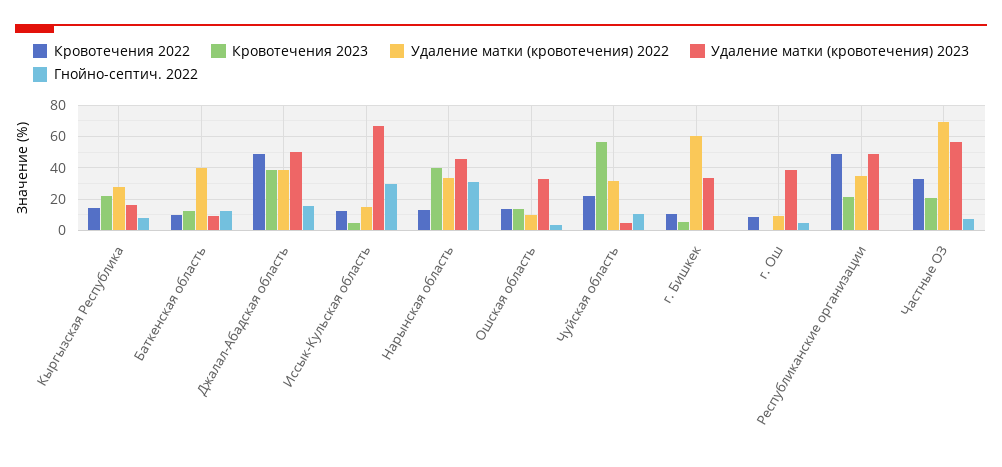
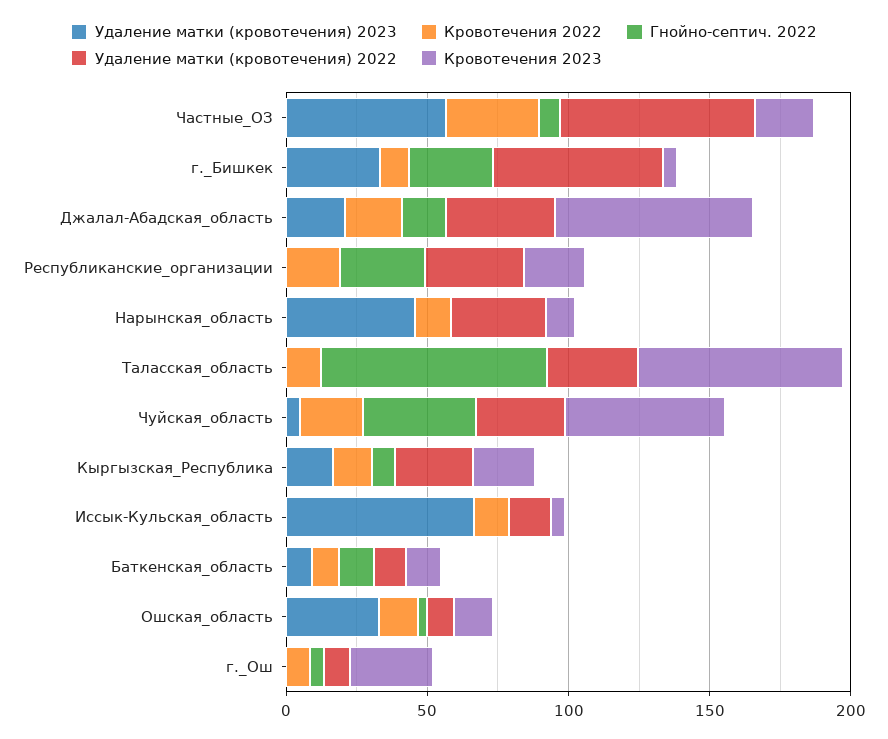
  {
    "Кровотечения 2022": {
      "Кыргызская Республика": 15,
      "Баткенская область": 10,
-     "Джалал-Абадская область": 50,
+     "Джалал-Абадская область": 20,
      "Иссык-Кульская область": 10,
      "Нарынская область": 15,
      "Ошская область": 15,
      "Чуйская область": 20,
      "г. Бишкек": 10,
      "г. Ош": 10,
-     "Республиканские организации": 50,
+     "Республиканские организации": 20,
-     "Частные ОЗ": 35
+     "Частные ОЗ": 35,
+     "Таласская_область": 10
    },
    "Кровотечения 2023": {
      "Кыргызская Республика": 20,
      "Баткенская область": 10,
-     "Джалал-Абадская область": 40,
+     "Джалал-Абадская область": 70,
      "Иссык-Кульская область": 5,
-     "Нарынская область": 40,
+     "Нарынская область": 10,
      "Ошская область": 15,
      "Чуйская область": 55,
      "г. Бишкек": 5,
-     "г. Ош": 0,
+     "г. Ош": 30,
      "Республиканские организации": 20,
-     "Частные ОЗ": 20
+     "Частные ОЗ": 20,
+     "Таласская_область": 70
    },
    "Удаление матки (кровотечения) 2022": {
      "Кыргызская Республика": 30,
-     "Баткенская область": 40,
+     "Баткенская область": 10,
      "Джалал-Абадская область": 40,
      "Иссык-Кульская область": 15,
      "Нарынская область": 35,
      "Ошская область": 10,
      "Чуйская область": 30,
      "г. Бишкек": 60,
      "г. Ош": 10,
      "Республиканские организации": 35,
-     "Частные ОЗ": 70
+     "Частные ОЗ": 70,
+     "Таласская_область": 30
    },
    "Удаление матки (кровотечения) 2023": {
      "Кыргызская Республика": 15,
      "Баткенская область": 10,
-     "Джалал-Абадская область": 50,
+     "Джалал-Абадская область": 20,
      "Иссык-Кульская область": 65,
      "Нарынская область": 45,
      "Ошская область": 35,
      "Чуйская область": 5,
      "г. Бишкек": 35,
-     "г. Ош": 40,
+     "г. Ош": 0,
-     "Республиканские организации": 50,
+     "Республиканские организации": 0,
-     "Частные ОЗ": 55
+     "Частные ОЗ": 55,
+     "Таласская_область": 0
    },
    "Гнойно-септич. 2022": {
      "Кыргызская Республика": 10,
      "Баткенская область": 15,
      "Джалал-Абадская область": 15,
-     "Иссык-Кульская область": 30,
+     "Иссык-Кульская область": 0,
-     "Нарынская область": 30,
+     "Нарынская область": 0,
      "Ошская область": 5,
-     "Чуйская область": 10,
+     "Чуйская область": 40,
-     "г. Бишкек": 0,
+     "г. Бишкек": 30,
      "г. Ош": 5,
-     "Республиканские организации": 0,
+     "Республиканские организации": 30,
-     "Частные ОЗ": 10
+     "Частные ОЗ": 10,
+     "Таласская_область": 80
    }
  }

